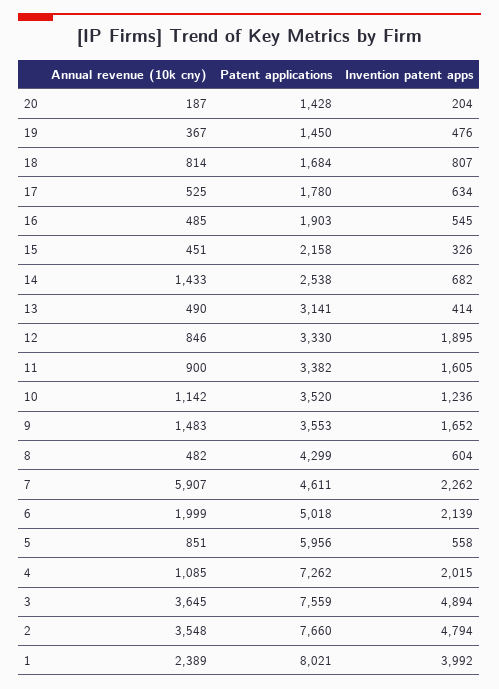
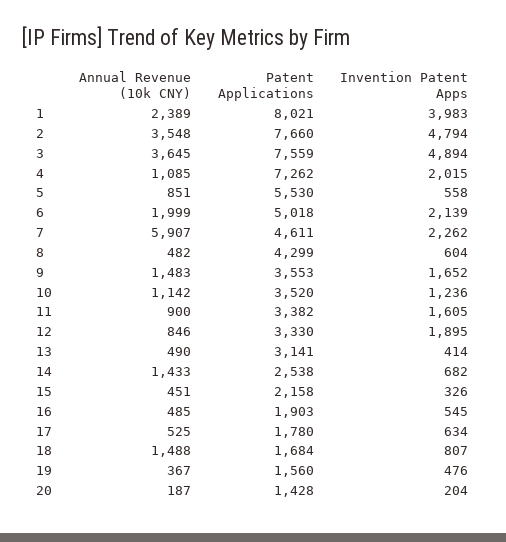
  {
    "Annual revenue (10k cny)": {
      "20": 187,
      "19": 367,
-     "18": 814,
+     "18": 1488,
      "17": 525,
      "16": 485,
      "15": 451,
      "14": 1433,
      "13": 490,
      "12": 846,
      "11": 900,
      "10": 1142,
      "9": 1483,
      "8": 482,
      "7": 5907,
      "6": 1999,
      "5": 851,
      "4": 1085,
      "3": 3645,
      "2": 3548,
      "1": 2389
    },
    "Patent applications": {
      "20": 1428,
-     "19": 1450,
+     "19": 1560,
      "18": 1684,
      "17": 1780,
      "16": 1903,
      "15": 2158,
      "14": 2538,
      "13": 3141,
      "12": 3330,
      "11": 3382,
      "10": 3520,
      "9": 3553,
      "8": 4299,
      "7": 4611,
      "6": 5018,
-     "5": 5956,
+     "5": 5530,
      "4": 7262,
      "3": 7559,
      "2": 7660,
      "1": 8021
    },
    "Invention patent apps": {
      "20": 204,
      "19": 476,
      "18": 807,
      "17": 634,
      "16": 545,
      "15": 326,
      "14": 682,
      "13": 414,
      "12": 1895,
      "11": 1605,
      "10": 1236,
      "9": 1652,
      "8": 604,
      "7": 2262,
      "6": 2139,
      "5": 558,
      "4": 2015,
      "3": 4894,
      "2": 4794,
-     "1": 3992
+     "1": 3983
    }
  }

